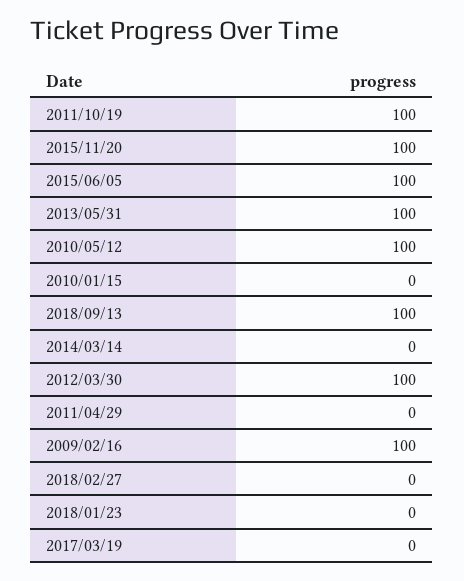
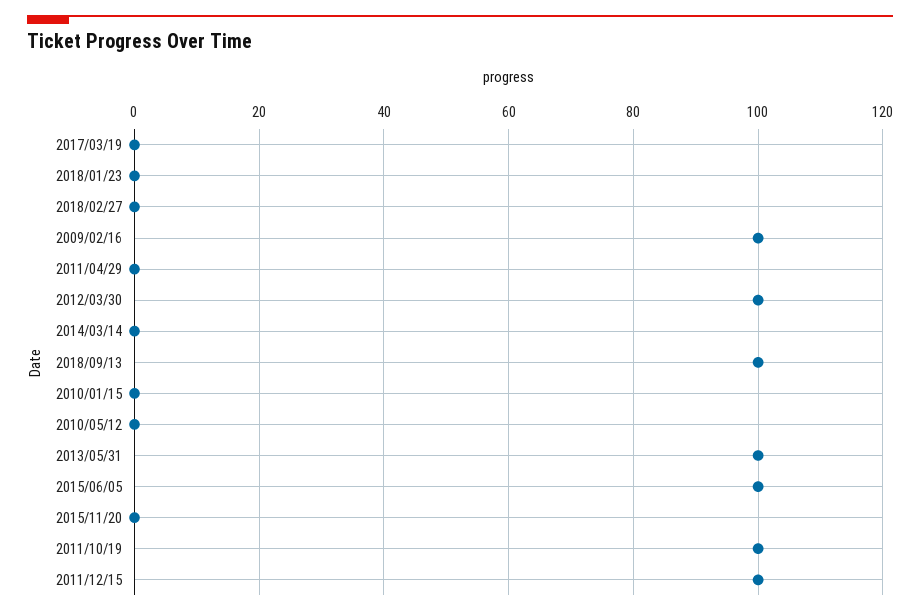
  {
    "2011/10/19": 100,
-   "2015/11/20": 100,
+   "2015/11/20": 0,
    "2015/06/05": 100,
    "2013/05/31": 100,
-   "2010/05/12": 100,
+   "2010/05/12": 0,
    "2010/01/15": 0,
    "2018/09/13": 100,
    "2014/03/14": 0,
    "2012/03/30": 100,
    "2011/04/29": 0,
    "2009/02/16": 100,
    "2018/02/27": 0,
    "2018/01/23": 0,
-   "2017/03/19": 0
+   "2017/03/19": 0,
+   "2011/12/15": 100
  }

